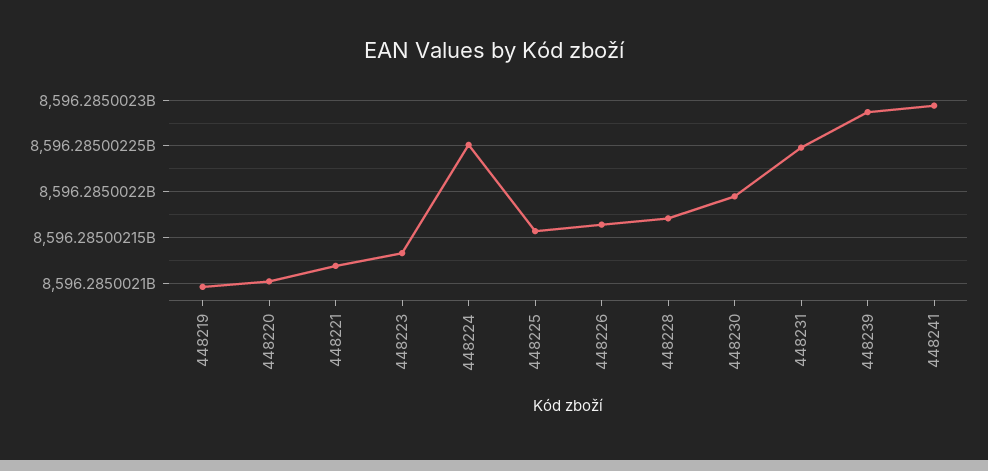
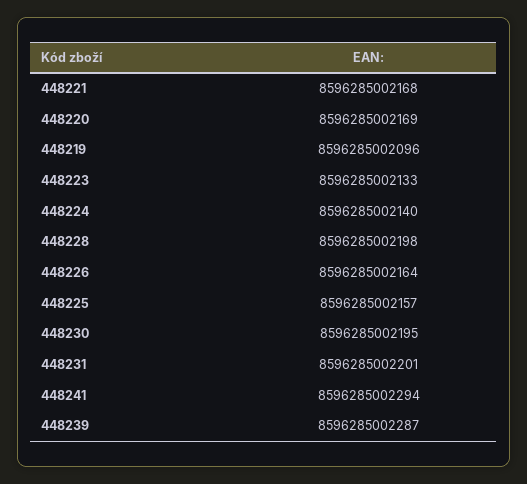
  {
    "448219": 8596285002096,
-   "448220": 8596285002100,
+   "448220": 8596285002169,
-   "448221": 8596285002120,
+   "448221": 8596285002168,
    "448223": 8596285002133,
-   "448224": 8596285002250,
+   "448224": 8596285002140,
    "448225": 8596285002157,
    "448226": 8596285002164,
-   "448228": 8596285002170,
+   "448228": 8596285002198,
    "448230": 8596285002195,
-   "448231": 8596285002250,
+   "448231": 8596285002201,
    "448239": 8596285002287,
    "448241": 8596285002294
  }

